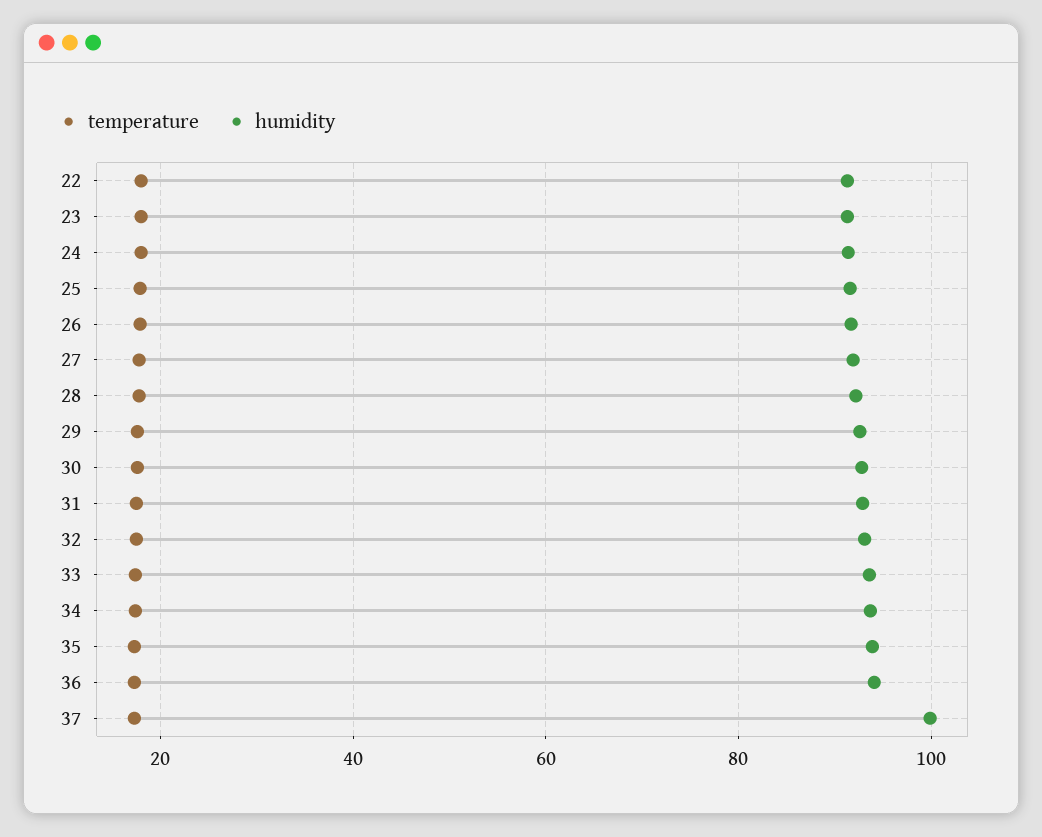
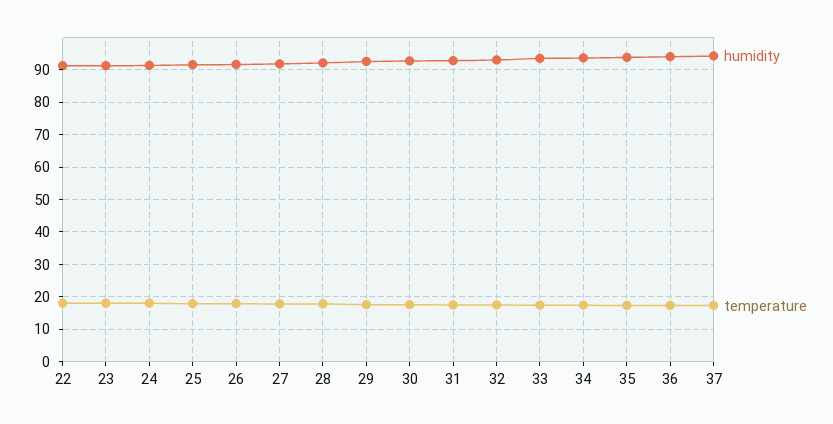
  {
    "temperature": {
      "22": 18,
      "23": 18,
      "24": 18,
      "25": 18,
      "26": 18,
      "27": 18,
      "28": 18,
      "29": 18,
      "30": 18,
      "31": 18,
      "32": 18,
      "33": 18,
      "34": 18,
      "35": 18,
      "36": 18,
      "37": 18
    },
    "humidity": {
      "22": 92,
      "23": 92,
      "24": 92,
      "25": 92,
      "26": 92,
      "27": 92,
      "28": 92,
      "29": 92,
      "30": 92,
      "31": 92,
      "32": 94,
      "33": 94,
      "34": 94,
      "35": 94,
      "36": 94,
-     "37": 100
+     "37": 94
    }
  }

